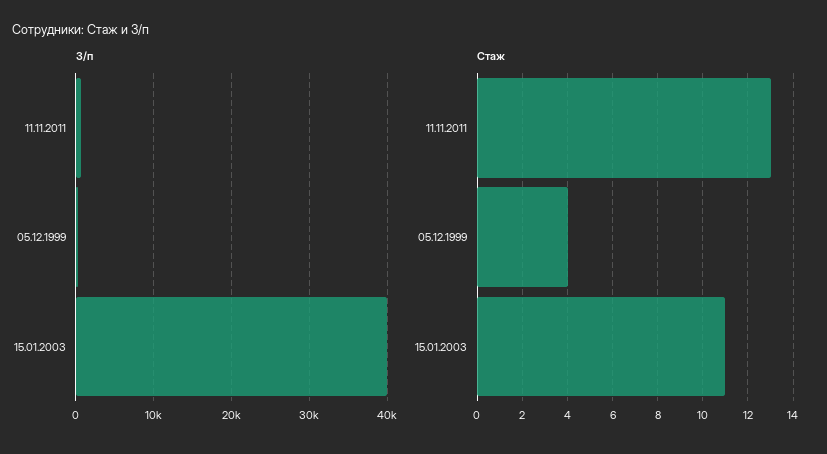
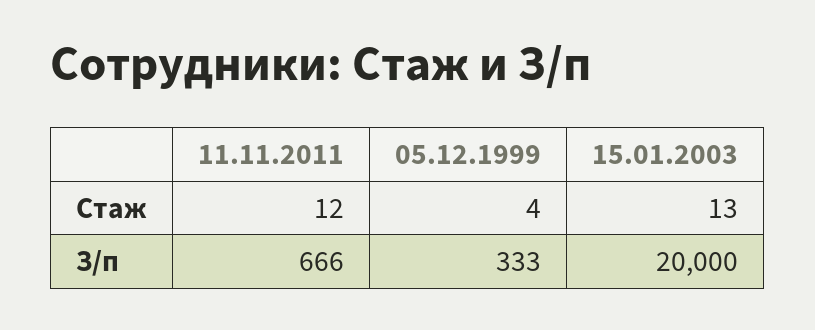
  {
    "З/п": {
      "11.11.2011": 666,
      "05.12.1999": 333,
-     "15.01.2003": 40000
+     "15.01.2003": 20000
    },
    "Стаж": {
-     "11.11.2011": 13,
+     "11.11.2011": 12,
      "05.12.1999": 4,
-     "15.01.2003": 11
+     "15.01.2003": 13
    }
  }

